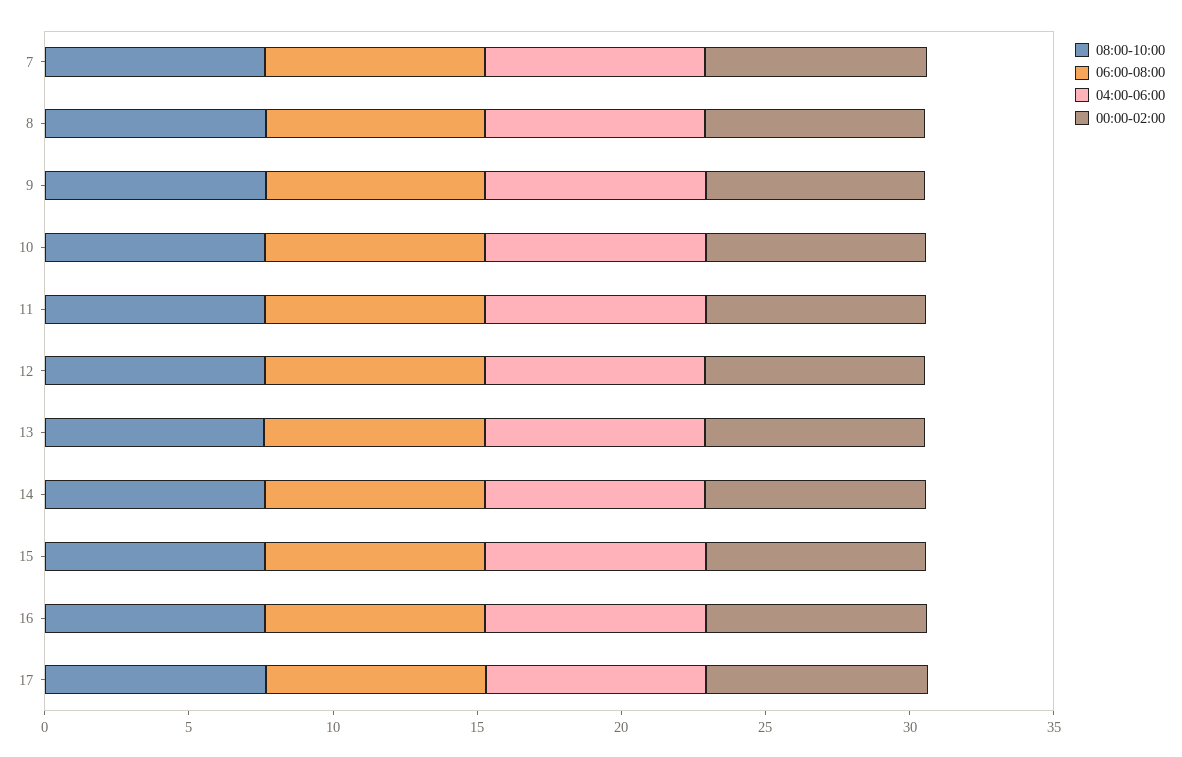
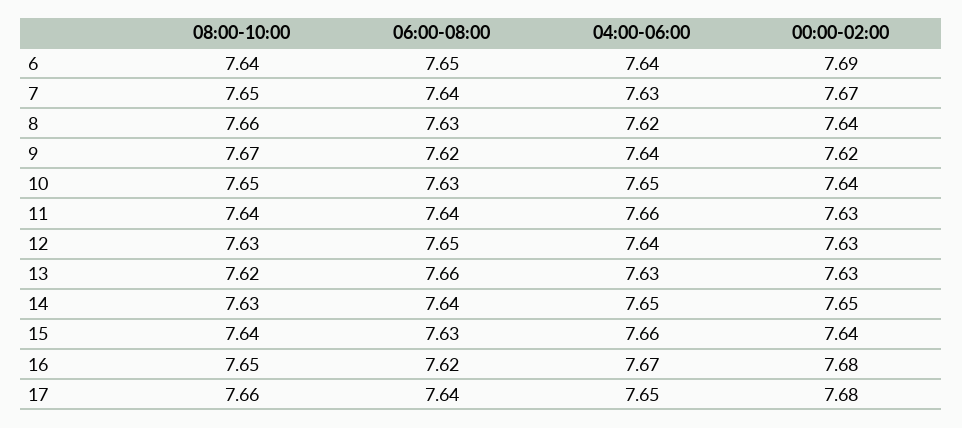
  {
    "08:00-10:00": {
      "7": 7.65,
      "8": 7.66,
      "9": 7.67,
      "10": 7.65,
      "11": 7.64,
      "12": 7.63,
      "13": 7.62,
      "14": 7.63,
      "15": 7.64,
      "16": 7.65,
-     "17": 7.66
+     "17": 7.66,
+     "6": 7.64
    },
    "06:00-08:00": {
      "7": 7.64,
      "8": 7.63,
      "9": 7.62,
      "10": 7.63,
      "11": 7.64,
      "12": 7.65,
      "13": 7.66,
      "14": 7.64,
      "15": 7.63,
      "16": 7.62,
-     "17": 7.64
+     "17": 7.64,
+     "6": 7.65
    },
    "04:00-06:00": {
      "7": 7.63,
      "8": 7.62,
      "9": 7.64,
      "10": 7.65,
      "11": 7.66,
      "12": 7.64,
      "13": 7.63,
      "14": 7.65,
      "15": 7.66,
      "16": 7.67,
-     "17": 7.65
+     "17": 7.65,
+     "6": 7.64
    },
    "00:00-02:00": {
      "7": 7.67,
      "8": 7.64,
      "9": 7.62,
      "10": 7.64,
      "11": 7.63,
      "12": 7.63,
      "13": 7.63,
      "14": 7.65,
      "15": 7.64,
      "16": 7.68,
-     "17": 7.68
+     "17": 7.68,
+     "6": 7.69
    }
  }

